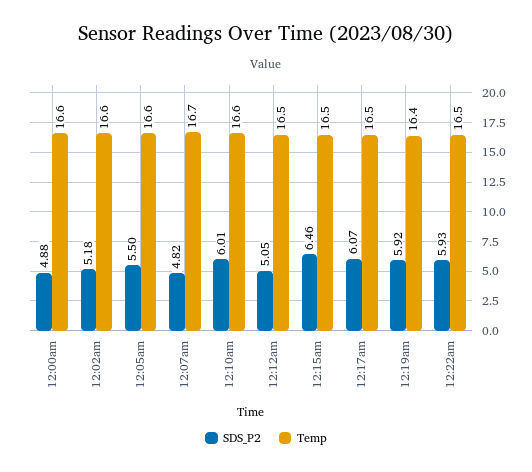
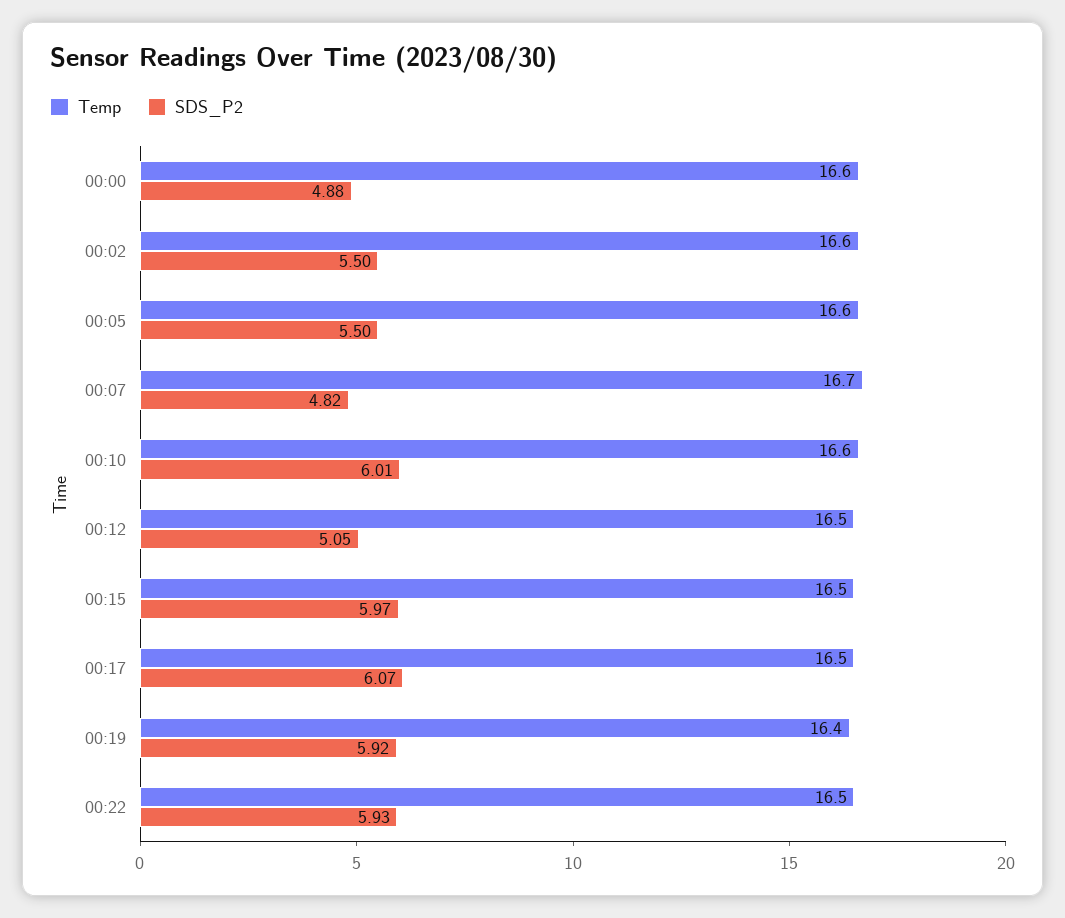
  {
    "SDS_P2": {
      "12:00am": 4.88,
-     "12:02am": 5.18,
+     "12:02am": 5.5,
      "12:05am": 5.5,
      "12:07am": 4.82,
      "12:10am": 6.01,
      "12:12am": 5.05,
-     "12:15am": 6.46,
+     "12:15am": 5.97,
      "12:17am": 6.07,
      "12:19am": 5.92,
      "12:22am": 5.93
    },
    "Temp": {
      "12:00am": 16.6,
      "12:02am": 16.6,
      "12:05am": 16.6,
      "12:07am": 16.7,
      "12:10am": 16.6,
      "12:12am": 16.5,
      "12:15am": 16.5,
      "12:17am": 16.5,
      "12:19am": 16.4,
      "12:22am": 16.5
    }
  }

